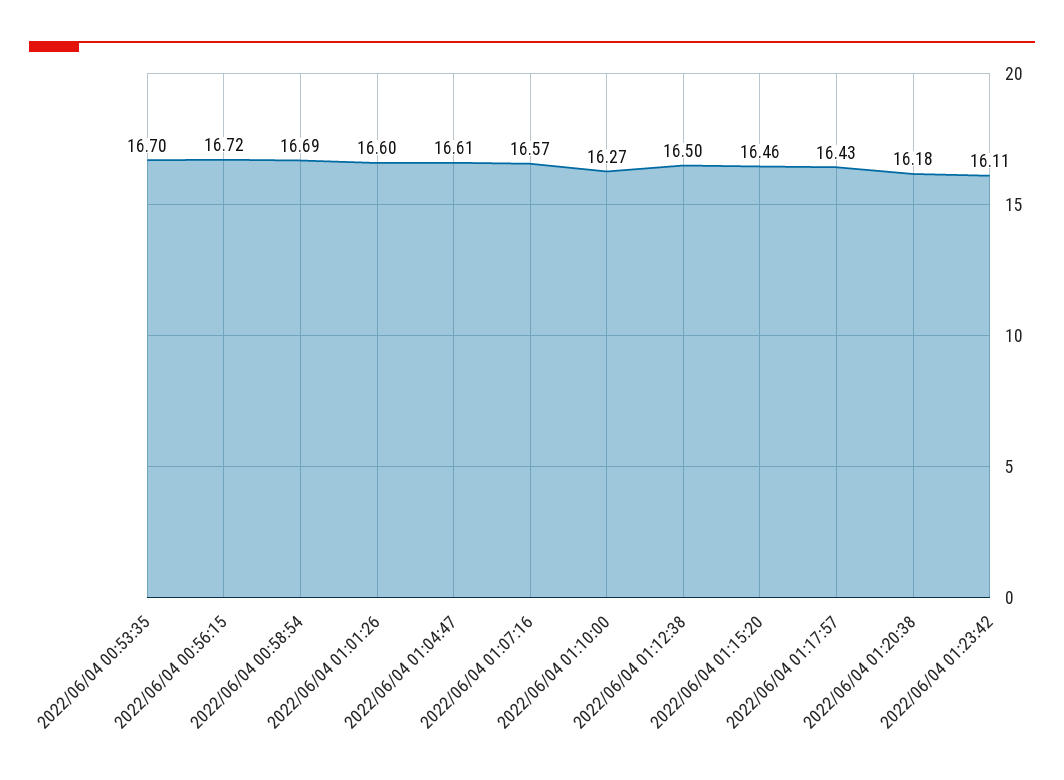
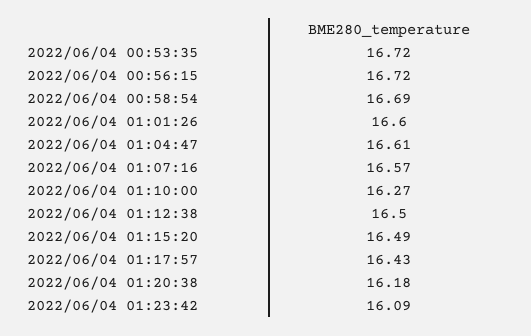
  {
-   "2022/06/04 00:53:35": 16.7,
+   "2022/06/04 00:53:35": 16.72,
    "2022/06/04 00:56:15": 16.72,
    "2022/06/04 00:58:54": 16.69,
    "2022/06/04 01:01:26": 16.6,
    "2022/06/04 01:04:47": 16.61,
    "2022/06/04 01:07:16": 16.57,
    "2022/06/04 01:10:00": 16.27,
    "2022/06/04 01:12:38": 16.5,
-   "2022/06/04 01:15:20": 16.46,
+   "2022/06/04 01:15:20": 16.49,
    "2022/06/04 01:17:57": 16.43,
    "2022/06/04 01:20:38": 16.18,
-   "2022/06/04 01:23:42": 16.11
+   "2022/06/04 01:23:42": 16.09
  }

